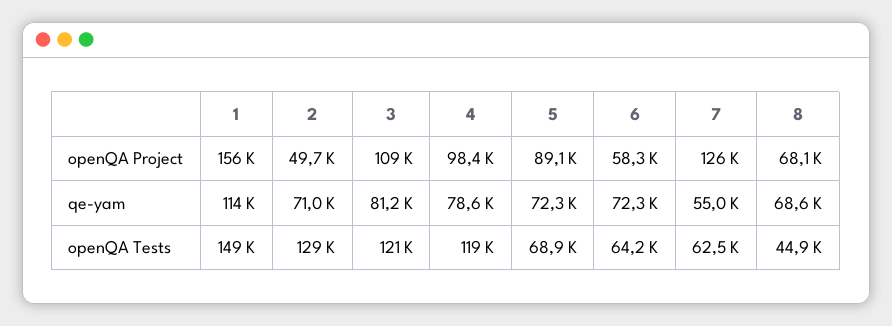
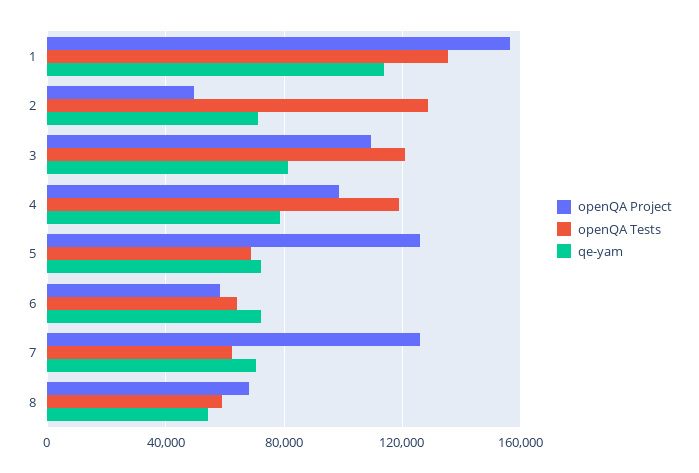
  {
    "openQA Project": {
      "1": 156000,
      "2": 49700,
      "3": 109000,
      "4": 98400,
-     "5": 89100,
+     "5": 125000,
      "6": 58300,
      "7": 126000,
      "8": 68100
    },
    "qe-yam": {
      "1": 114000,
      "2": 71000,
      "3": 81200,
      "4": 78600,
      "5": 72300,
      "6": 72300,
-     "7": 55000,
+     "7": 70000,
-     "8": 68600
+     "8": 55000
    },
    "openQA Tests": {
-     "1": 149000,
+     "1": 135000,
      "2": 129000,
      "3": 121000,
      "4": 119000,
      "5": 68900,
      "6": 64200,
      "7": 62500,
-     "8": 44900
+     "8": 60000
    }
  }

